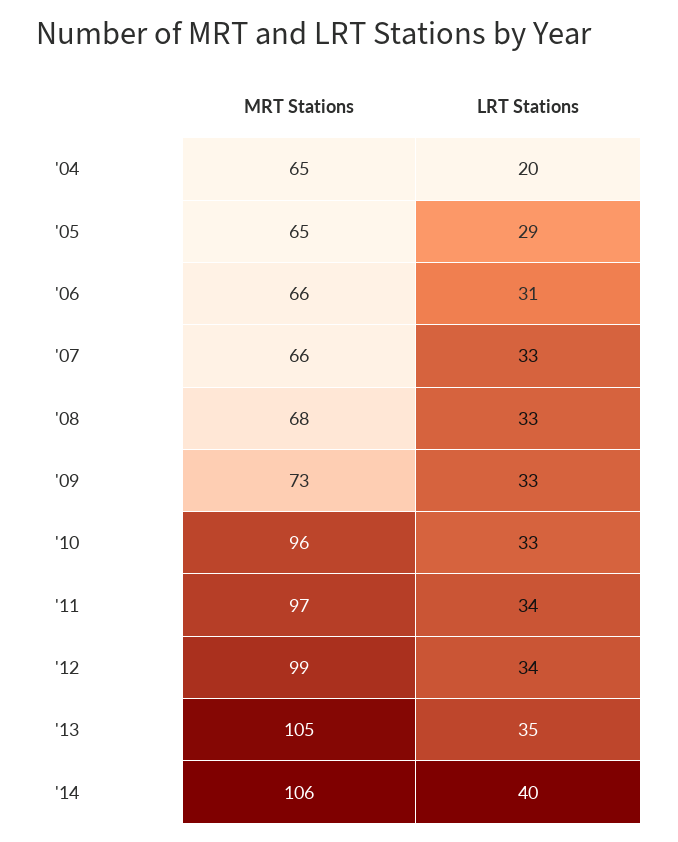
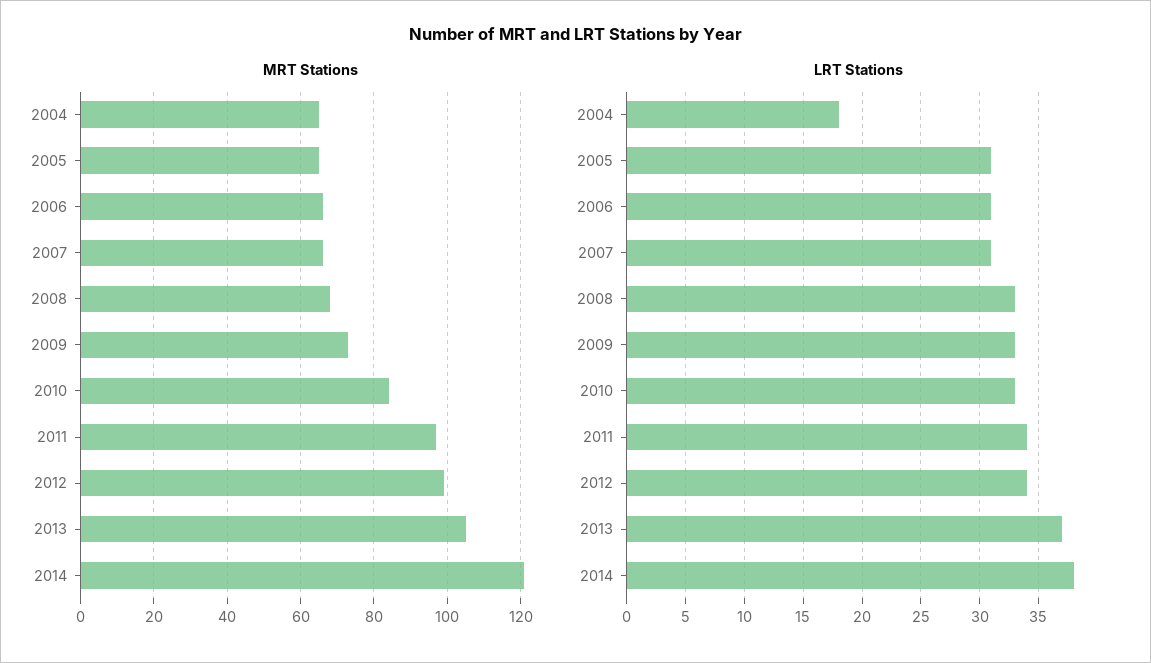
  {
    "MRT Stations": {
      "'04": 65,
      "'05": 65,
      "'06": 66,
      "'07": 66,
      "'08": 68,
      "'09": 73,
-     "'10": 96,
+     "'10": 85,
      "'11": 97,
      "'12": 99,
      "'13": 105,
-     "'14": 106
+     "'14": 120
    },
    "LRT Stations": {
-     "'04": 20,
+     "'04": 18,
-     "'05": 29,
+     "'05": 31,
      "'06": 31,
-     "'07": 33,
+     "'07": 31,
      "'08": 33,
      "'09": 33,
      "'10": 33,
      "'11": 34,
      "'12": 34,
-     "'13": 35,
+     "'13": 37,
-     "'14": 40
+     "'14": 38
    }
  }

